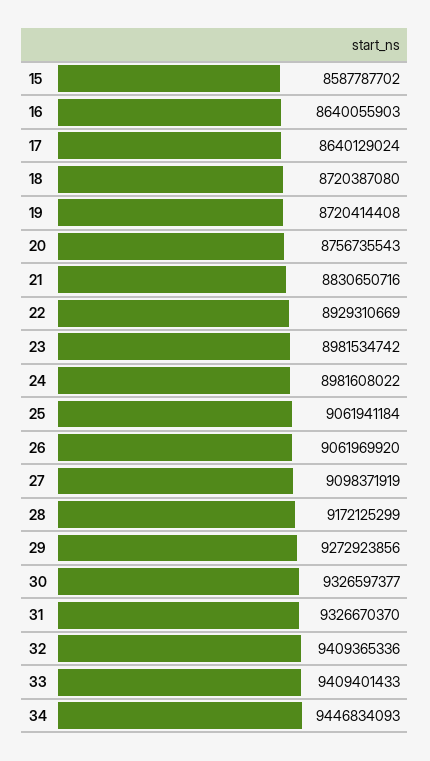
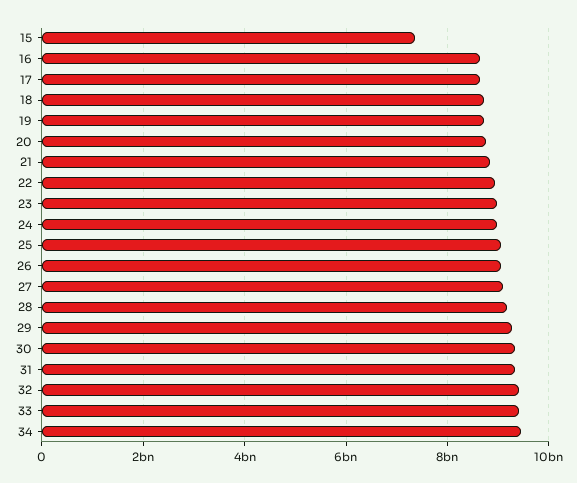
  {
-   "15": 8587787702,
+   "15": 7400000000,
    "16": 8640055903,
    "17": 8640129024,
    "18": 8720387080,
    "19": 8720414408,
    "20": 8756735543,
    "21": 8830650716,
    "22": 8929310669,
    "23": 8981534742,
    "24": 8981608022,
    "25": 9061941184,
    "26": 9061969920,
    "27": 9098371919,
    "28": 9172125299,
    "29": 9272923856,
    "30": 9326597377,
    "31": 9326670370,
    "32": 9409365336,
    "33": 9409401433,
    "34": 9446834093
  }

